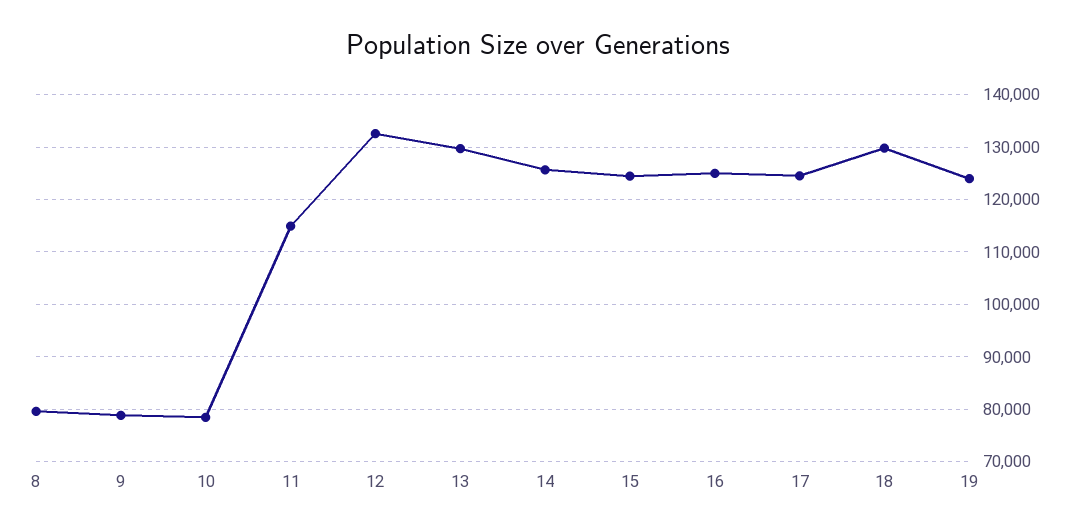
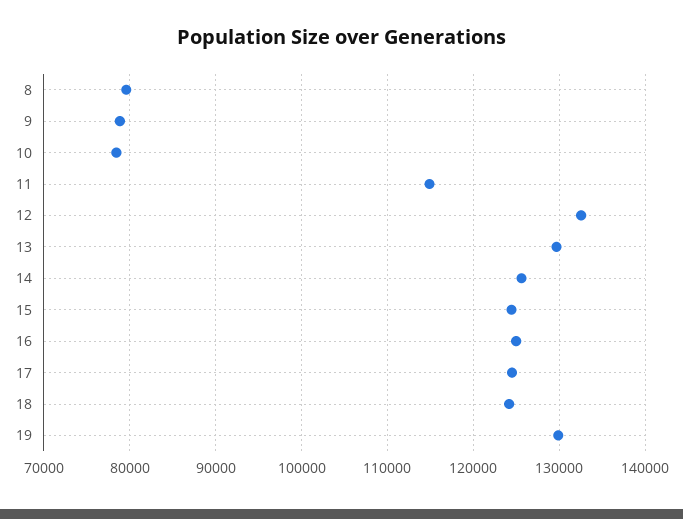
  {
    "8": 80000,
    "9": 79000,
    "10": 78000,
    "11": 115000,
    "12": 133000,
    "13": 130000,
    "14": 126000,
    "15": 124000,
    "16": 125000,
    "17": 125000,
-   "18": 130000,
+   "18": 124000,
-   "19": 124000
+   "19": 130000
  }

